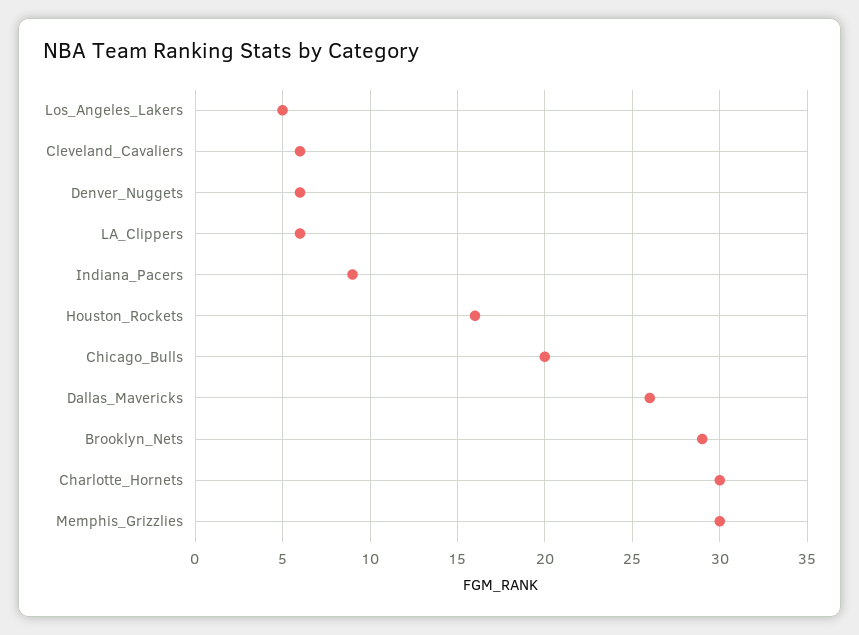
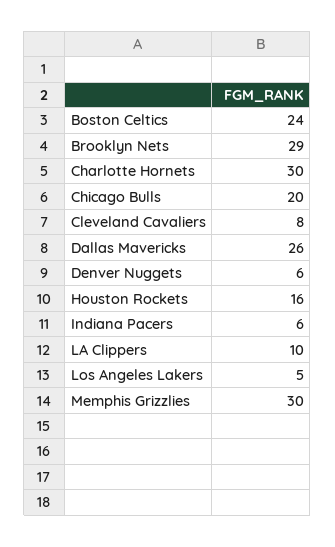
  {
    "Los_Angeles_Lakers": 5,
-   "Cleveland_Cavaliers": 6,
+   "Cleveland_Cavaliers": 8,
    "Denver_Nuggets": 6,
-   "LA_Clippers": 6,
+   "LA_Clippers": 10,
-   "Indiana_Pacers": 9,
+   "Indiana_Pacers": 6,
    "Houston_Rockets": 16,
    "Chicago_Bulls": 20,
    "Dallas_Mavericks": 26,
    "Brooklyn_Nets": 29,
    "Charlotte_Hornets": 30,
-   "Memphis_Grizzlies": 30
+   "Memphis_Grizzlies": 30,
+   "Boston Celtics": 24
  }

